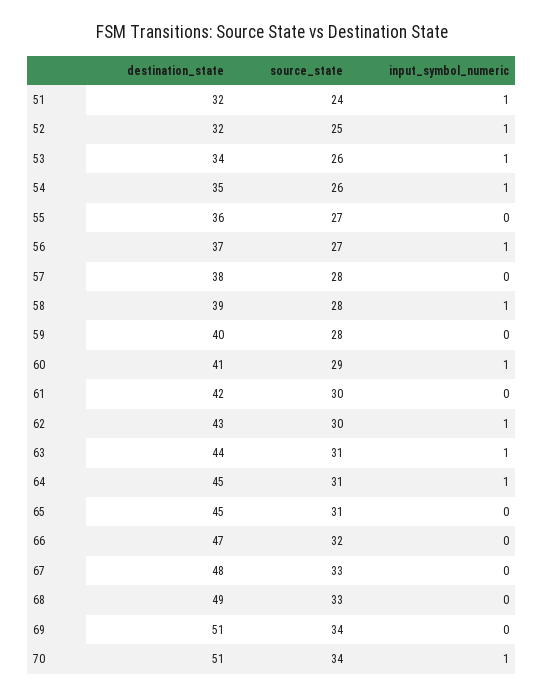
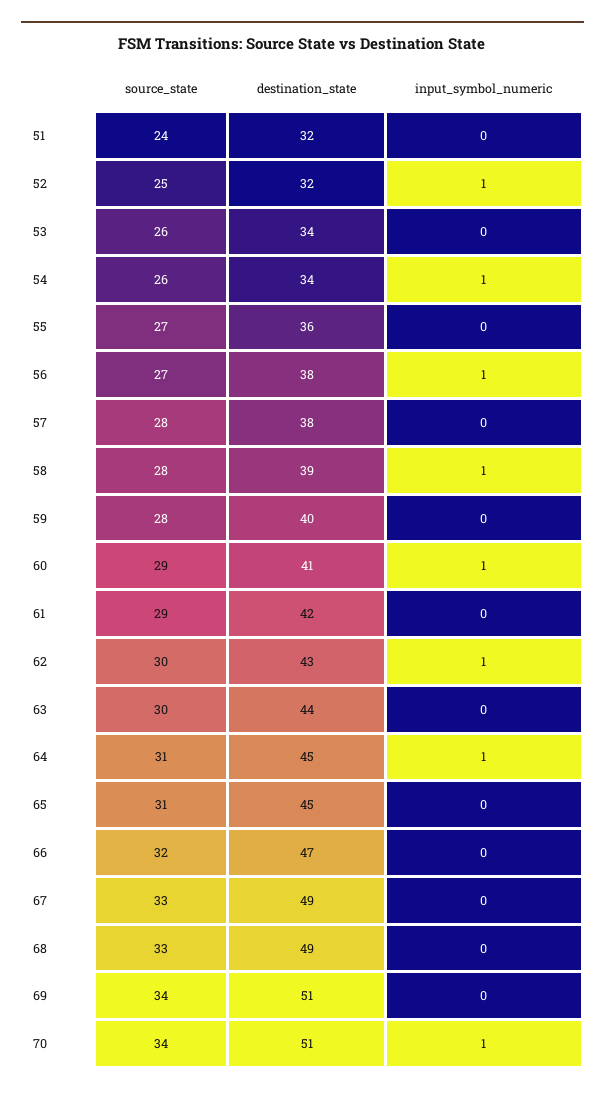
  {
    "destination_state": {
      "51": 32,
      "52": 32,
      "53": 34,
-     "54": 35,
+     "54": 34,
      "55": 36,
-     "56": 37,
+     "56": 38,
      "57": 38,
      "58": 39,
      "59": 40,
      "60": 41,
      "61": 42,
      "62": 43,
      "63": 44,
      "64": 45,
      "65": 45,
      "66": 47,
-     "67": 48,
+     "67": 49,
      "68": 49,
      "69": 51,
      "70": 51
    },
    "source_state": {
      "51": 24,
      "52": 25,
      "53": 26,
      "54": 26,
      "55": 27,
      "56": 27,
      "57": 28,
      "58": 28,
      "59": 28,
      "60": 29,
-     "61": 30,
+     "61": 29,
      "62": 30,
-     "63": 31,
+     "63": 30,
      "64": 31,
      "65": 31,
      "66": 32,
      "67": 33,
      "68": 33,
      "69": 34,
      "70": 34
    },
    "input_symbol_numeric": {
-     "51": 1,
+     "51": 0,
      "52": 1,
-     "53": 1,
+     "53": 0,
      "54": 1,
      "55": 0,
      "56": 1,
      "57": 0,
      "58": 1,
      "59": 0,
      "60": 1,
      "61": 0,
      "62": 1,
-     "63": 1,
+     "63": 0,
      "64": 1,
      "65": 0,
      "66": 0,
      "67": 0,
      "68": 0,
      "69": 0,
      "70": 1
    }
  }

